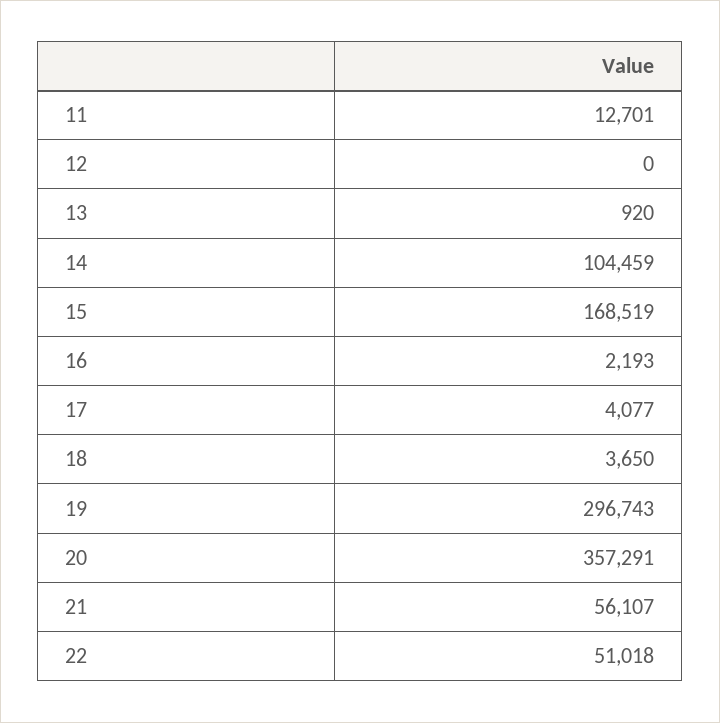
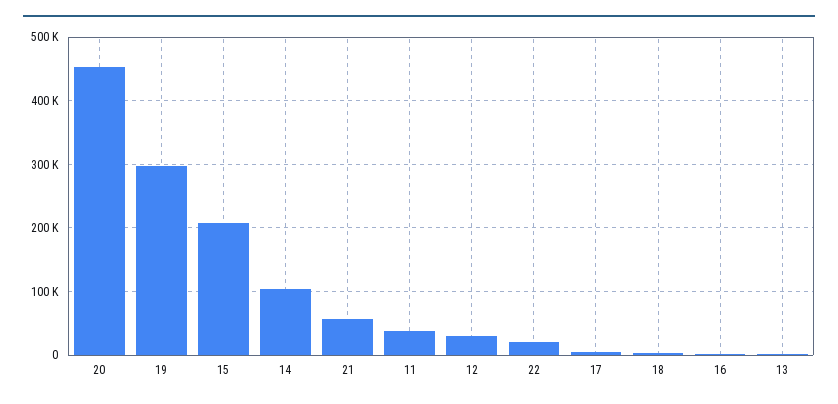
  {
-   "11": 12701,
+   "11": 40000,
-   "12": 0,
+   "12": 30000,
    "13": 920,
    "14": 104459,
-   "15": 168519,
+   "15": 210000,
    "16": 2193,
    "17": 4077,
    "18": 3650,
    "19": 296743,
-   "20": 357291,
+   "20": 450000,
    "21": 56107,
-   "22": 51018
+   "22": 20000
  }

